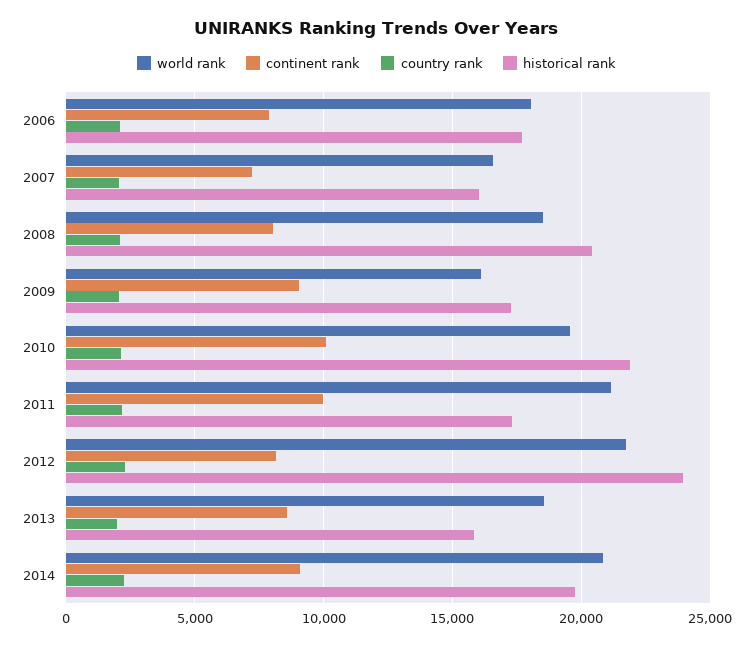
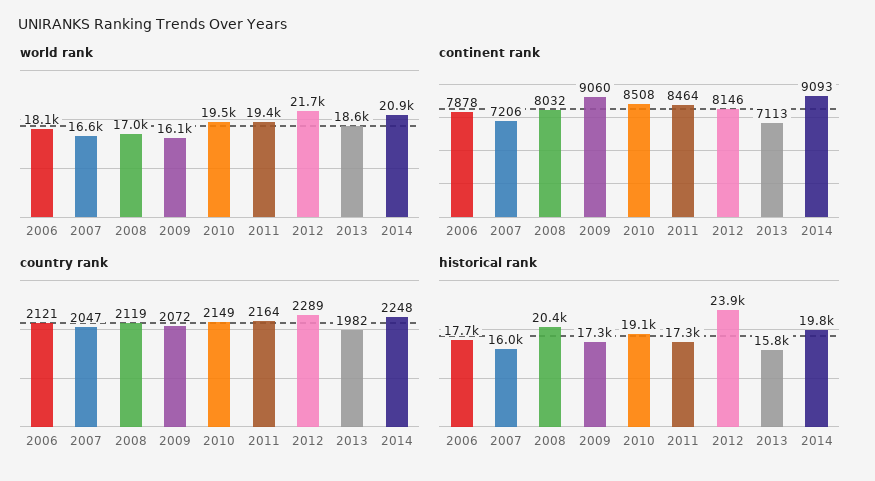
  {
    "world rank": {
      "2006": 18100,
      "2007": 16600,
-     "2008": 18500,
+     "2008": 17000,
      "2009": 16100,
      "2010": 19500,
-     "2011": 21000,
+     "2011": 19400,
      "2012": 21700,
      "2013": 18600,
      "2014": 20900
    },
    "continent rank": {
      "2006": 7878,
      "2007": 7206,
      "2008": 8032,
      "2009": 9060,
-     "2010": 10000,
+     "2010": 8508,
-     "2011": 10000,
+     "2011": 8464,
      "2012": 8146,
-     "2013": 8500,
+     "2013": 7113,
      "2014": 9093
    },
    "country rank": {
      "2006": 2121,
      "2007": 2047,
      "2008": 2119,
      "2009": 2072,
      "2010": 2149,
      "2011": 2164,
      "2012": 2289,
      "2013": 1982,
      "2014": 2248
    },
    "historical rank": {
      "2006": 17700,
      "2007": 16000,
      "2008": 20400,
      "2009": 17300,
-     "2010": 22000,
+     "2010": 19100,
      "2011": 17300,
      "2012": 23900,
      "2013": 15800,
      "2014": 19800
    }
  }

